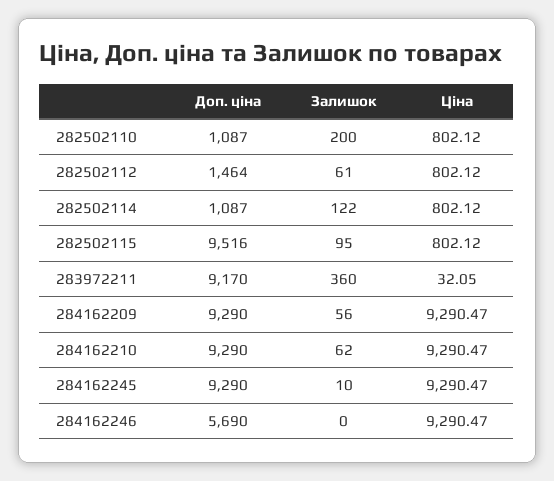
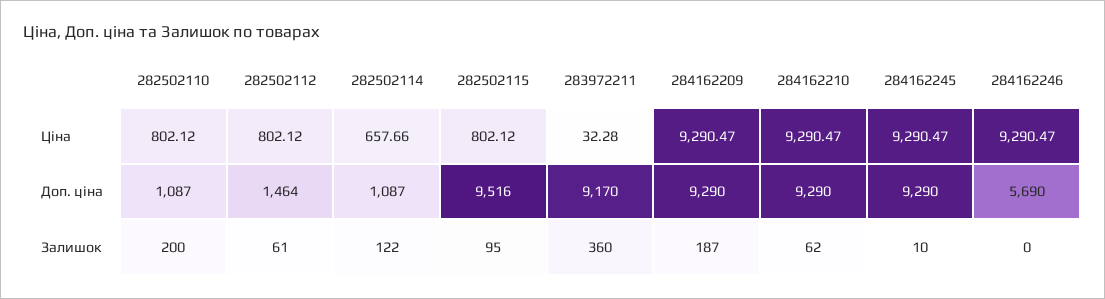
  {
    "Доп. ціна": {
      "282502110": 1087,
      "282502112": 1464,
      "282502114": 1087,
      "282502115": 9516,
      "283972211": 9170,
      "284162209": 9290,
      "284162210": 9290,
      "284162245": 9290,
      "284162246": 5690
    },
    "Залишок": {
      "282502110": 200,
      "282502112": 61,
      "282502114": 122,
      "282502115": 95,
      "283972211": 360,
-     "284162209": 56,
+     "284162209": 187,
      "284162210": 62,
      "284162245": 10,
      "284162246": 0
    },
    "Ціна": {
      "282502110": 802.12,
      "282502112": 802.12,
-     "282502114": 802.12,
+     "282502114": 657.66,
      "282502115": 802.12,
-     "283972211": 32.05,
+     "283972211": 32.28,
      "284162209": 9290.47,
      "284162210": 9290.47,
      "284162245": 9290.47,
      "284162246": 9290.47
    }
  }

